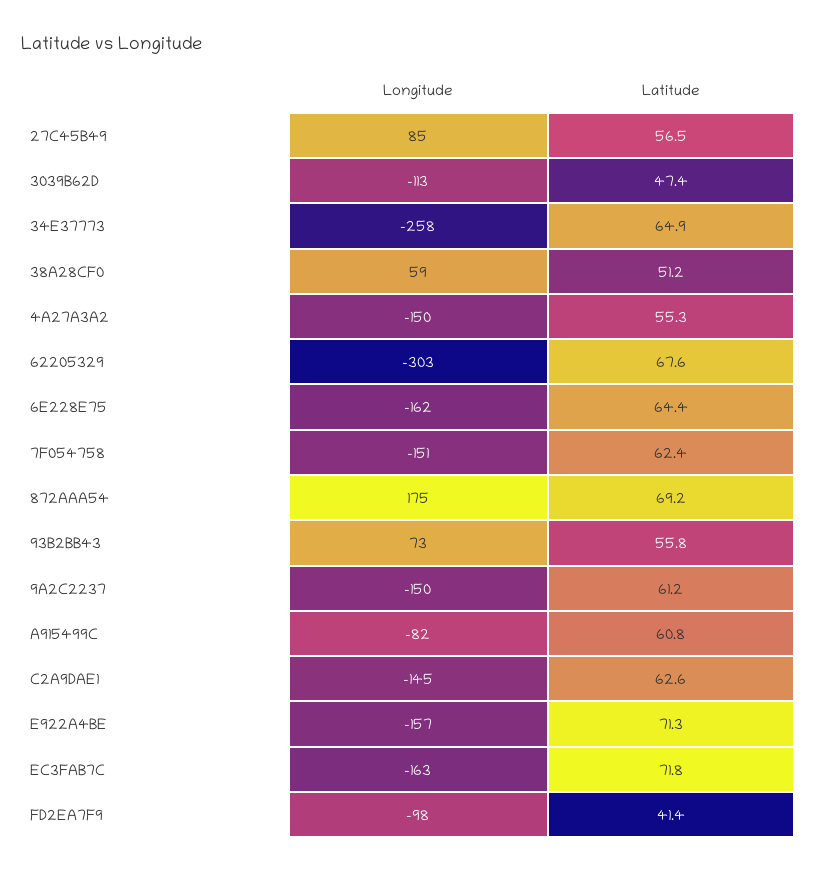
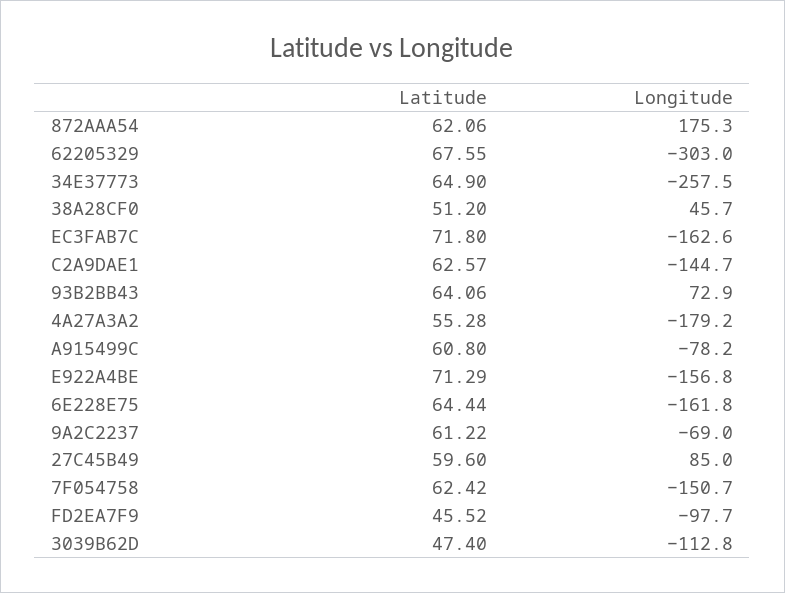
  {
    "Longitude": {
      "27C45B49": 85,
      "3039B62D": -112.8,
      "34E37773": -257.5,
-     "38A28CF0": 59,
+     "38A28CF0": 45.7,
-     "4A27A3A2": -150,
+     "4A27A3A2": -179.2,
      "62205329": -303,
      "6E228E75": -161.8,
      "7F054758": -150.7,
      "872AAA54": 175.3,
      "93B2BB43": 72.9,
-     "9A2C2237": -150,
+     "9A2C2237": -69,
-     "A915499C": -82,
+     "A915499C": -78.2,
      "C2A9DAE1": -144.7,
      "E922A4BE": -156.8,
      "EC3FAB7C": -162.6,
      "FD2EA7F9": -97.7
    },
    "Latitude": {
-     "27C45B49": 56.5,
+     "27C45B49": 59.6,
      "3039B62D": 47.4,
      "34E37773": 64.9,
      "38A28CF0": 51.2,
      "4A27A3A2": 55.28,
      "62205329": 67.55,
      "6E228E75": 64.44,
      "7F054758": 62.42,
-     "872AAA54": 69.2,
+     "872AAA54": 62.06,
-     "93B2BB43": 55.8,
+     "93B2BB43": 64.06,
      "9A2C2237": 61.22,
      "A915499C": 60.8,
      "C2A9DAE1": 62.57,
      "E922A4BE": 71.29,
      "EC3FAB7C": 71.8,
-     "FD2EA7F9": 41.4
+     "FD2EA7F9": 45.52
    }
  }

